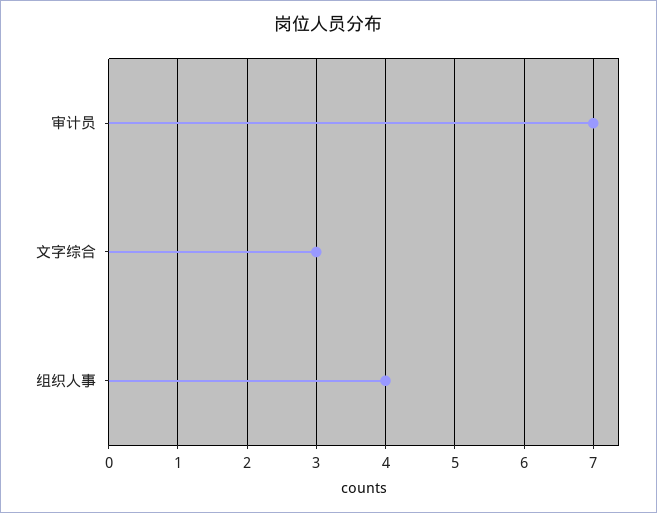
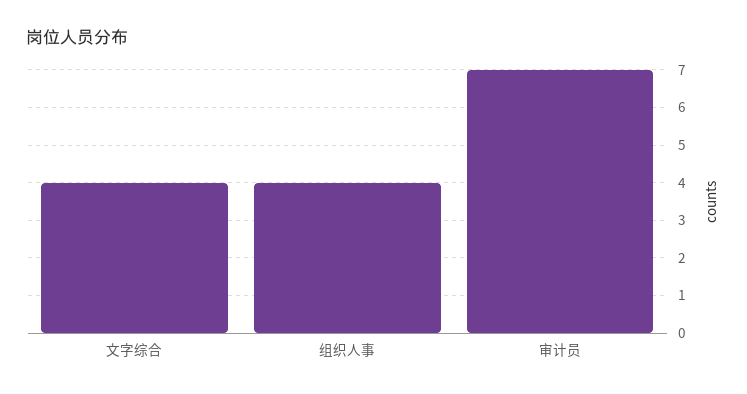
  {
    "审计员": 7,
-   "文字综合": 3,
+   "文字综合": 4,
    "组织人事": 4
  }

